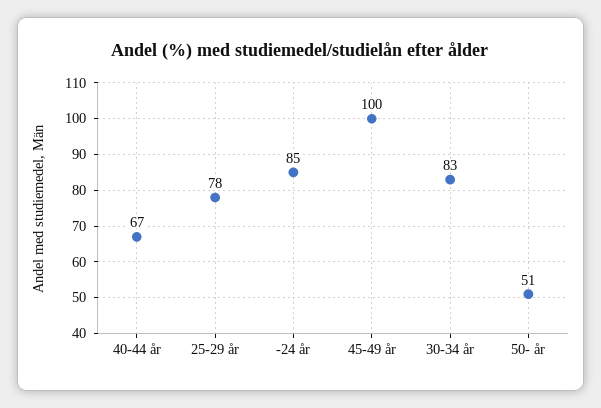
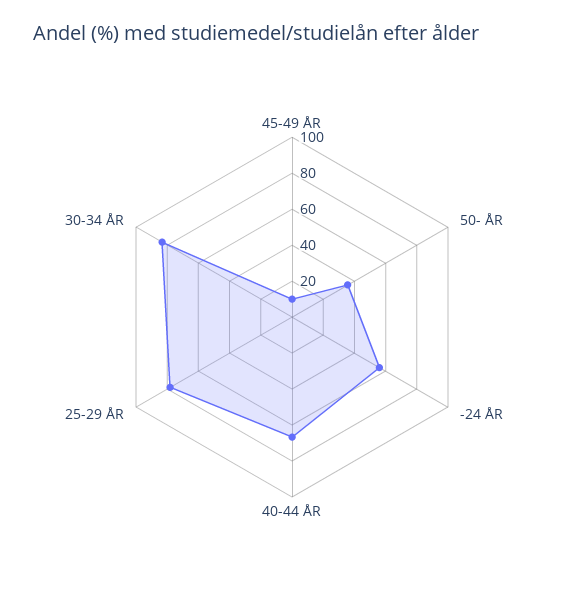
  {
    "40-44 år": 67,
    "25-29 år": 78,
-   "-24 år": 85,
+   "-24 år": 55,
-   "45-49 år": 100,
+   "45-49 år": 10,
    "30-34 år": 83,
-   "50- år": 51
+   "50- år": 35
  }

